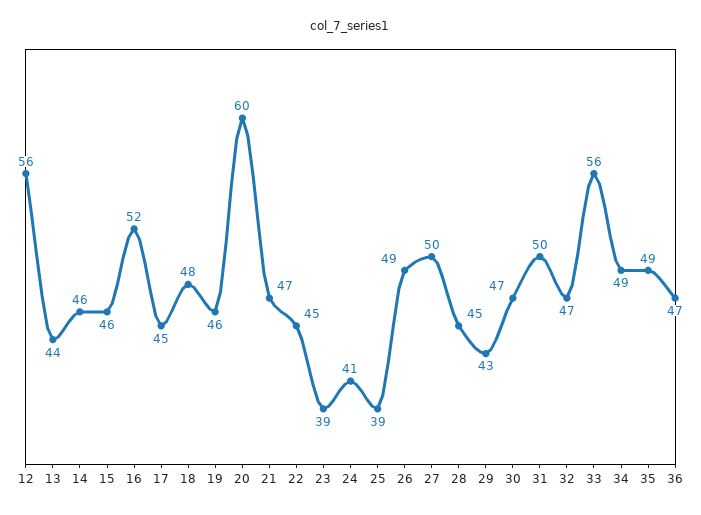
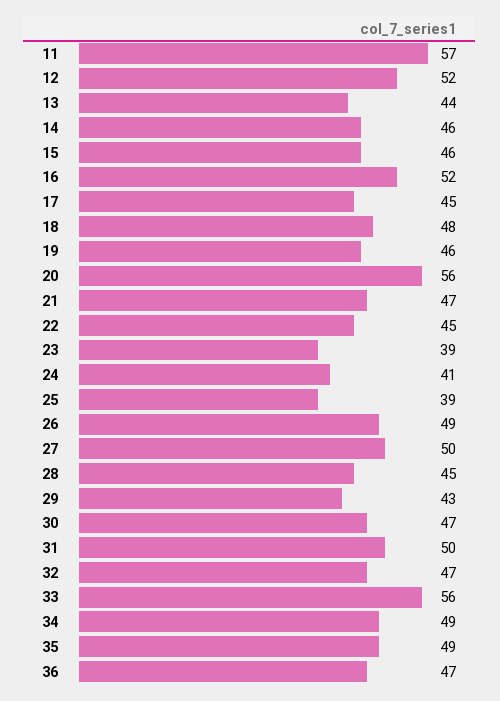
  {
-   "12": 56,
+   "12": 52,
    "13": 44,
    "14": 46,
    "15": 46,
    "16": 52,
    "17": 45,
    "18": 48,
    "19": 46,
-   "20": 60,
+   "20": 56,
    "21": 47,
    "22": 45,
    "23": 39,
    "24": 41,
    "25": 39,
    "26": 49,
    "27": 50,
    "28": 45,
    "29": 43,
    "30": 47,
    "31": 50,
    "32": 47,
    "33": 56,
    "34": 49,
    "35": 49,
-   "36": 47
+   "36": 47,
+   "11": 57
  }

